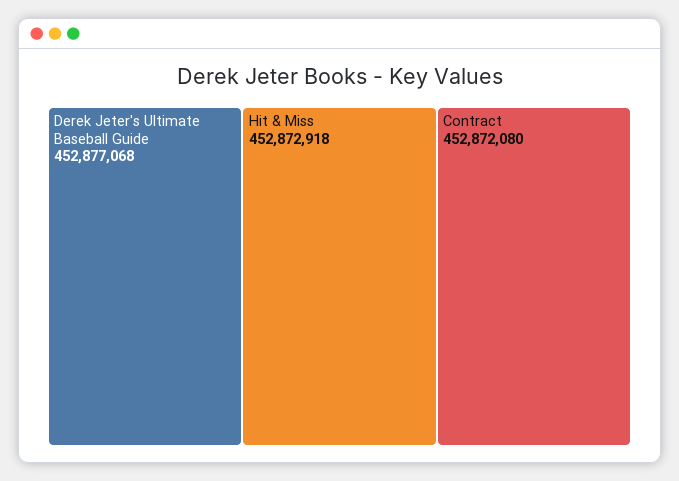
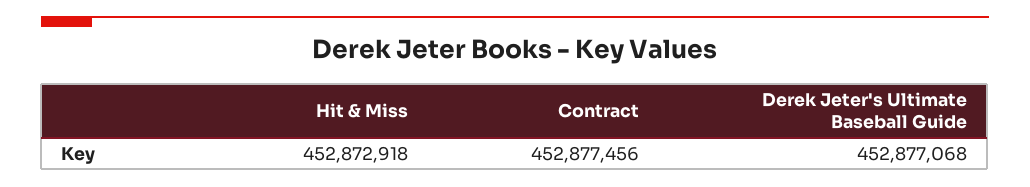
  {
    "Derek Jeter's Ultimate Baseball Guide": 452877068,
    "Hit & Miss": 452872918,
-   "Contract": 452872080
+   "Contract": 452877456
  }

